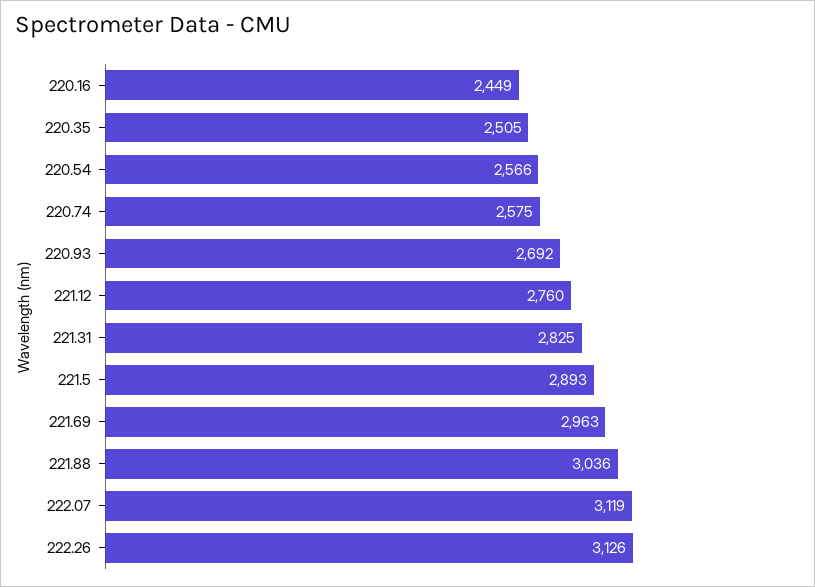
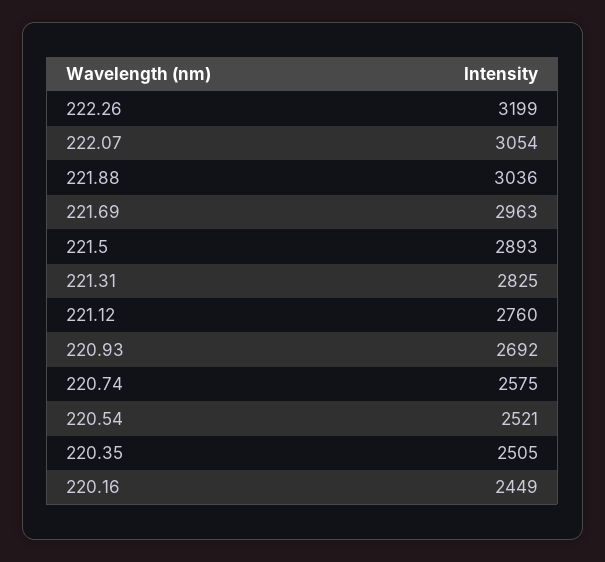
  {
    "220.16": 2449,
    "220.35": 2505,
-   "220.54": 2566,
+   "220.54": 2521,
    "220.74": 2575,
    "220.93": 2692,
    "221.12": 2760,
    "221.31": 2825,
    "221.5": 2893,
    "221.69": 2963,
    "221.88": 3036,
-   "222.07": 3119,
+   "222.07": 3054,
-   "222.26": 3126
+   "222.26": 3199
  }

